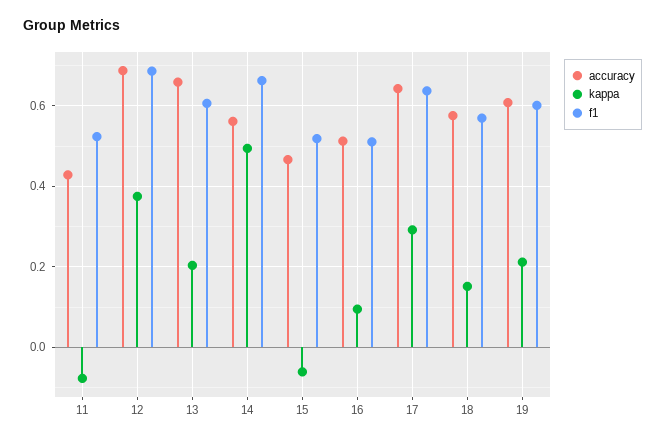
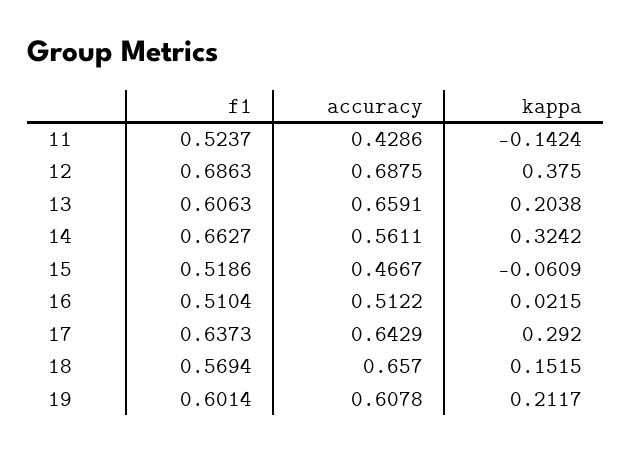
  {
    "accuracy": {
      "11": 0.4286,
      "12": 0.6875,
      "13": 0.6591,
      "14": 0.5611,
      "15": 0.4667,
      "16": 0.5122,
      "17": 0.6429,
-     "18": 0.58,
+     "18": 0.657,
      "19": 0.6078
    },
    "kappa": {
-     "11": -0.08,
+     "11": -0.1424,
      "12": 0.375,
      "13": 0.2038,
-     "14": 0.5,
+     "14": 0.3242,
      "15": -0.0609,
-     "16": 0.1,
+     "16": 0.0215,
      "17": 0.292,
      "18": 0.1515,
      "19": 0.2117
    },
    "f1": {
      "11": 0.5237,
      "12": 0.6863,
      "13": 0.6063,
      "14": 0.6627,
      "15": 0.5186,
      "16": 0.5104,
      "17": 0.6373,
      "18": 0.5694,
      "19": 0.6014
    }
  }

